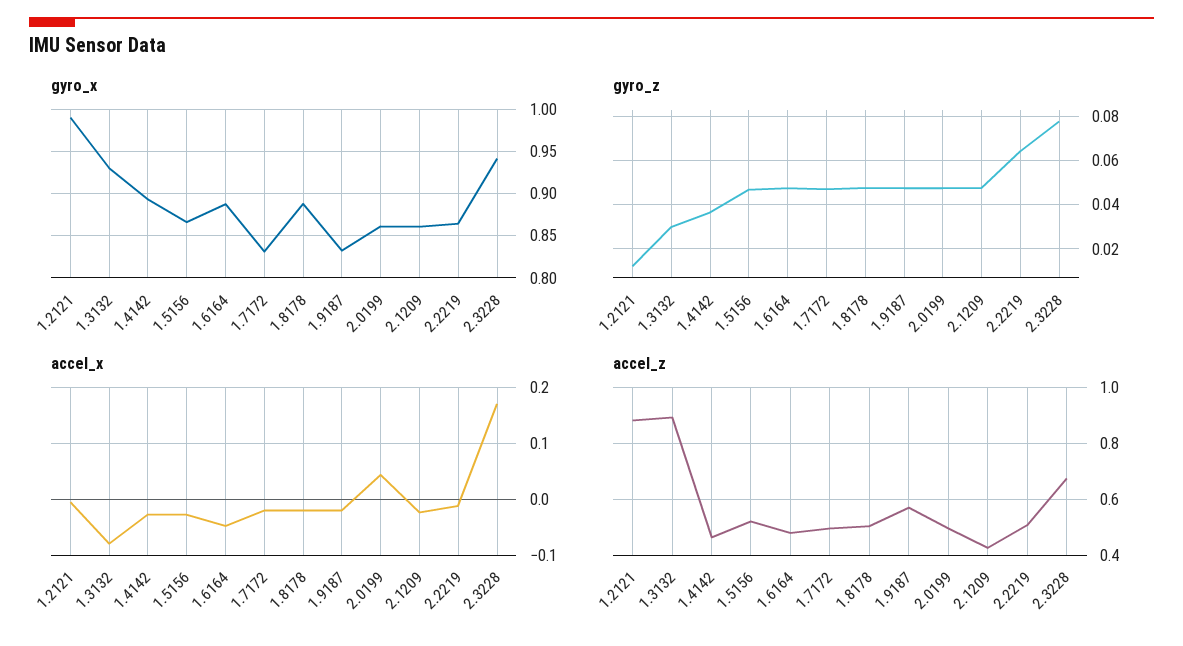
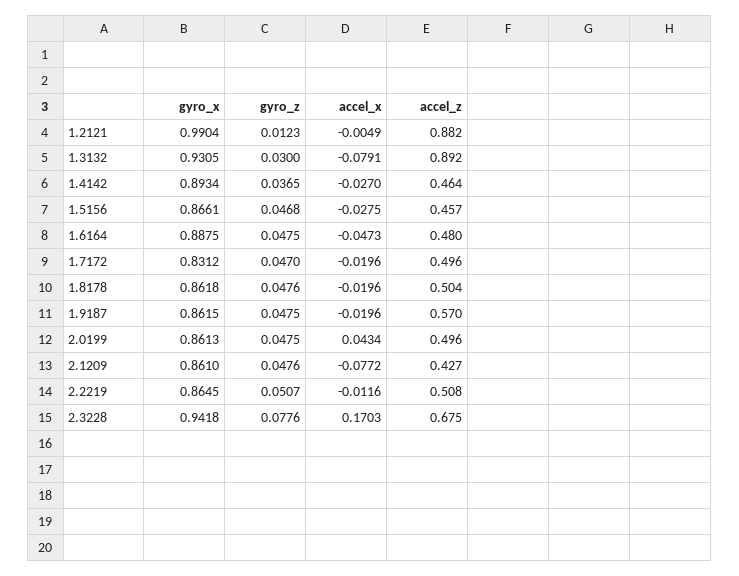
  {
    "gyro_x": {
      "1.2121": 0.9904,
      "1.3132": 0.9305,
      "1.4142": 0.8934,
      "1.5156": 0.8661,
      "1.6164": 0.8875,
      "1.7172": 0.8312,
-     "1.8178": 0.89,
+     "1.8178": 0.8618,
-     "1.9187": 0.83,
+     "1.9187": 0.8615,
      "2.0199": 0.8613,
      "2.1209": 0.861,
      "2.2219": 0.8645,
      "2.3228": 0.9418
    },
    "gyro_z": {
      "1.2121": 0.0123,
      "1.3132": 0.03,
      "1.4142": 0.0365,
      "1.5156": 0.0468,
      "1.6164": 0.0475,
      "1.7172": 0.047,
      "1.8178": 0.0476,
      "1.9187": 0.0475,
      "2.0199": 0.0475,
      "2.1209": 0.0476,
-     "2.2219": 0.065,
+     "2.2219": 0.0507,
      "2.3228": 0.0776
    },
    "accel_x": {
      "1.2121": -0.0049,
      "1.3132": -0.0791,
      "1.4142": -0.027,
      "1.5156": -0.0275,
      "1.6164": -0.0473,
      "1.7172": -0.0196,
      "1.8178": -0.0196,
      "1.9187": -0.0196,
      "2.0199": 0.0434,
-     "2.1209": -0.02,
+     "2.1209": -0.0772,
      "2.2219": -0.0116,
      "2.3228": 0.1703
    },
    "accel_z": {
      "1.2121": 0.882,
      "1.3132": 0.892,
      "1.4142": 0.464,
-     "1.5156": 0.525,
+     "1.5156": 0.457,
      "1.6164": 0.48,
      "1.7172": 0.496,
      "1.8178": 0.504,
      "1.9187": 0.57,
      "2.0199": 0.496,
      "2.1209": 0.427,
      "2.2219": 0.508,
      "2.3228": 0.675
    }
  }

